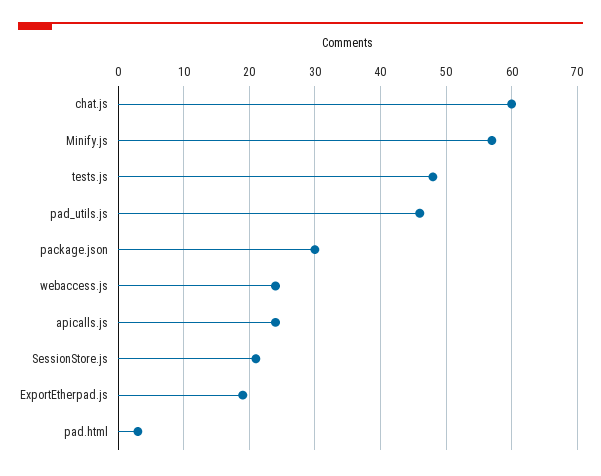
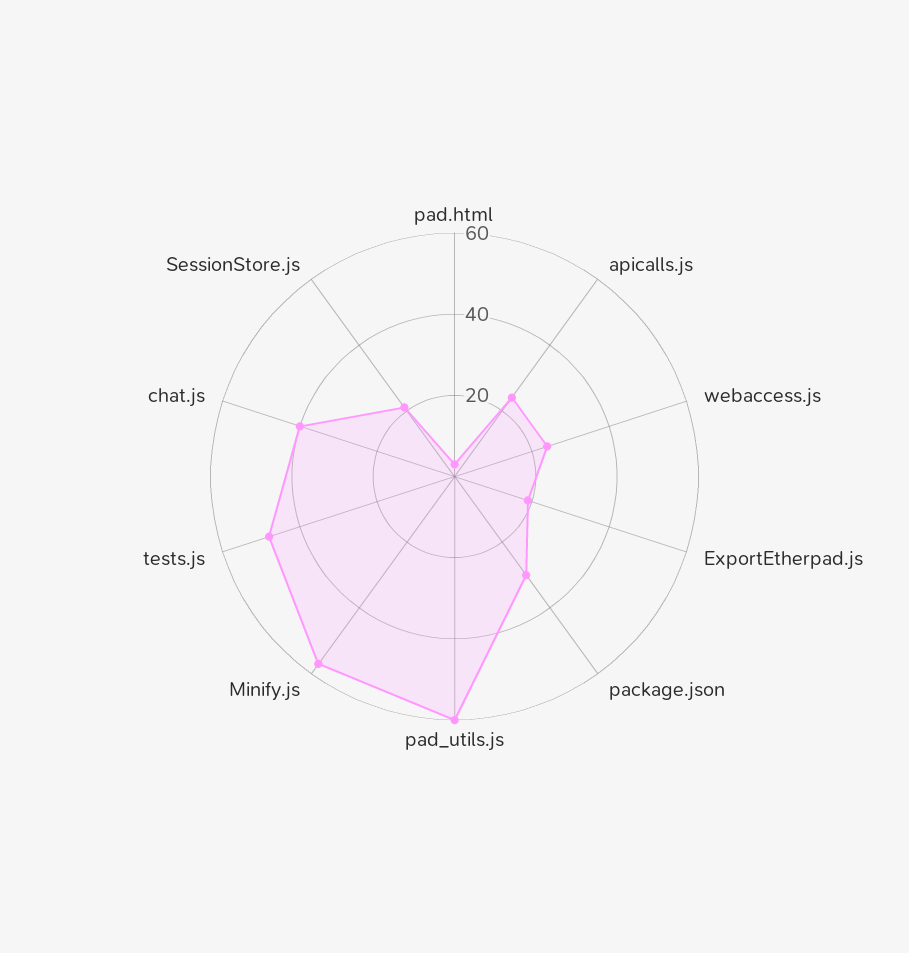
  {
-   "chat.js": 60,
+   "chat.js": 40,
    "Minify.js": 57,
    "tests.js": 48,
-   "pad_utils.js": 46,
+   "pad_utils.js": 60,
    "package.json": 30,
    "webaccess.js": 24,
    "apicalls.js": 24,
    "SessionStore.js": 21,
    "ExportEtherpad.js": 19,
    "pad.html": 3
  }

